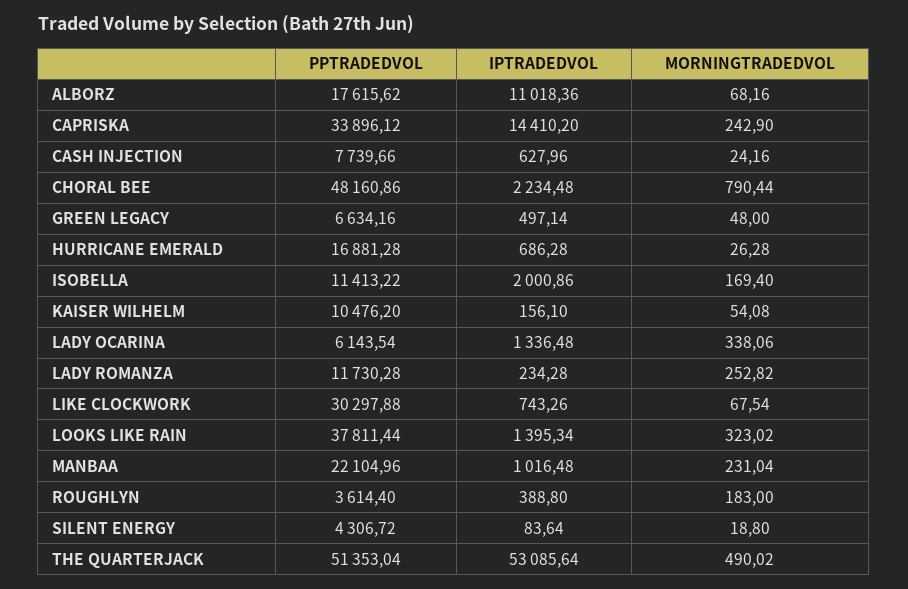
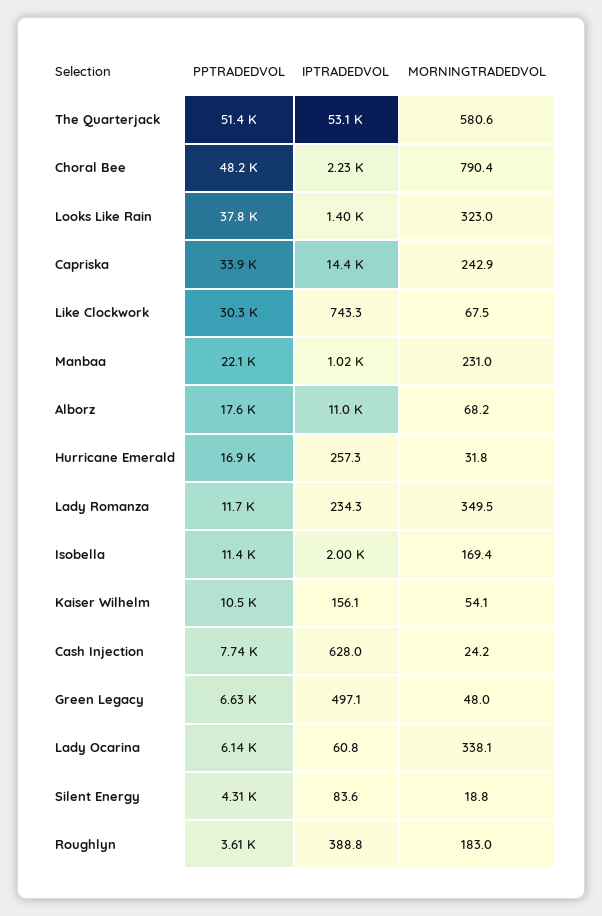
  {
    "PPTRADEDVOL": {
      "ALBORZ": 17615.62,
      "CAPRISKA": 33896.12,
      "CASH INJECTION": 7739.66,
      "CHORAL BEE": 48160.86,
      "GREEN LEGACY": 6634.16,
      "HURRICANE EMERALD": 16881.28,
      "ISOBELLA": 11413.22,
      "KAISER WILHELM": 10476.2,
      "LADY OCARINA": 6143.54,
      "LADY ROMANZA": 11730.28,
      "LIKE CLOCKWORK": 30297.88,
      "LOOKS LIKE RAIN": 37811.44,
      "MANBAA": 22104.96,
      "ROUGHLYN": 3614.4,
      "SILENT ENERGY": 4306.72,
      "THE QUARTERJACK": 51353.04
    },
    "IPTRADEDVOL": {
      "ALBORZ": 11018.36,
      "CAPRISKA": 14410.2,
      "CASH INJECTION": 627.96,
      "CHORAL BEE": 2234.48,
      "GREEN LEGACY": 497.14,
-     "HURRICANE EMERALD": 686.28,
+     "HURRICANE EMERALD": 257.3,
      "ISOBELLA": 2000.86,
      "KAISER WILHELM": 156.1,
-     "LADY OCARINA": 1336.48,
+     "LADY OCARINA": 60.8,
      "LADY ROMANZA": 234.28,
      "LIKE CLOCKWORK": 743.26,
      "LOOKS LIKE RAIN": 1395.34,
      "MANBAA": 1016.48,
      "ROUGHLYN": 388.8,
      "SILENT ENERGY": 83.64,
      "THE QUARTERJACK": 53085.64
    },
    "MORNINGTRADEDVOL": {
      "ALBORZ": 68.16,
      "CAPRISKA": 242.9,
      "CASH INJECTION": 24.16,
      "CHORAL BEE": 790.44,
      "GREEN LEGACY": 48,
-     "HURRICANE EMERALD": 26.28,
+     "HURRICANE EMERALD": 31.8,
      "ISOBELLA": 169.4,
      "KAISER WILHELM": 54.08,
      "LADY OCARINA": 338.06,
-     "LADY ROMANZA": 252.82,
+     "LADY ROMANZA": 349.5,
      "LIKE CLOCKWORK": 67.54,
      "LOOKS LIKE RAIN": 323.02,
      "MANBAA": 231.04,
      "ROUGHLYN": 183,
      "SILENT ENERGY": 18.8,
-     "THE QUARTERJACK": 490.02
+     "THE QUARTERJACK": 580.6
    }
  }

